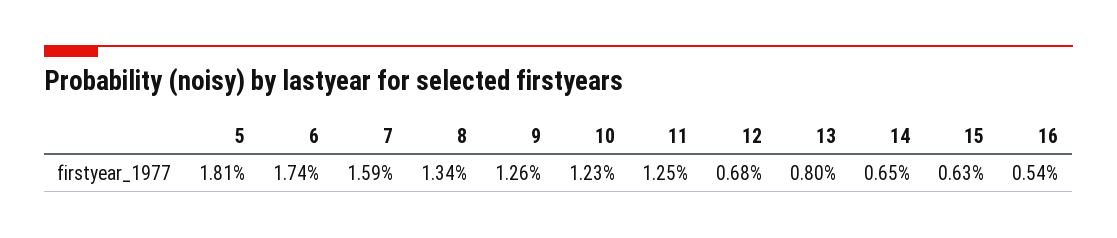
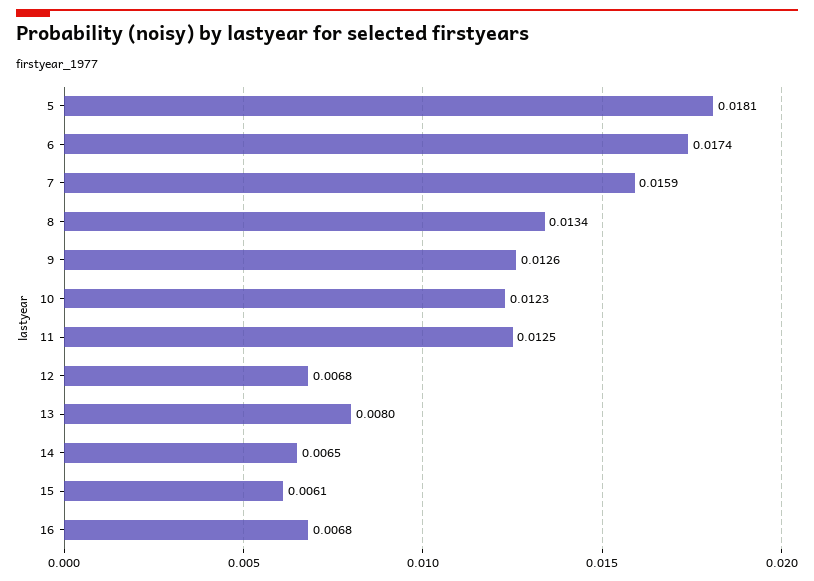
  {
    "5": 0.0181,
    "6": 0.0174,
    "7": 0.0159,
    "8": 0.0134,
    "9": 0.0126,
    "10": 0.0123,
    "11": 0.0125,
    "12": 0.0068,
    "13": 0.008,
    "14": 0.0065,
-   "15": 0.0063,
+   "15": 0.0061,
-   "16": 0.0054
+   "16": 0.0068
  }

